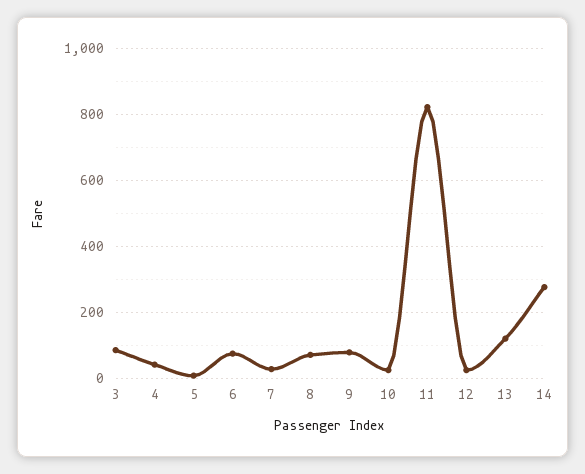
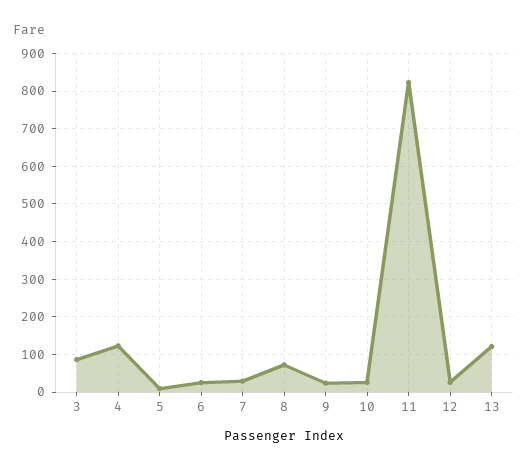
  {
    "3": 80,
-   "4": 40,
+   "4": 120,
    "5": 0,
-   "6": 80,
+   "6": 20,
    "7": 20,
    "8": 80,
-   "9": 80,
+   "9": 20,
    "10": 20,
    "11": 820,
    "12": 20,
-   "13": 120,
+   "13": 120
-   "14": 280
  }

